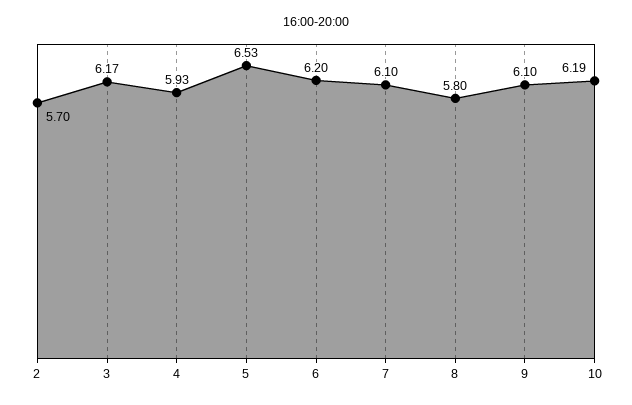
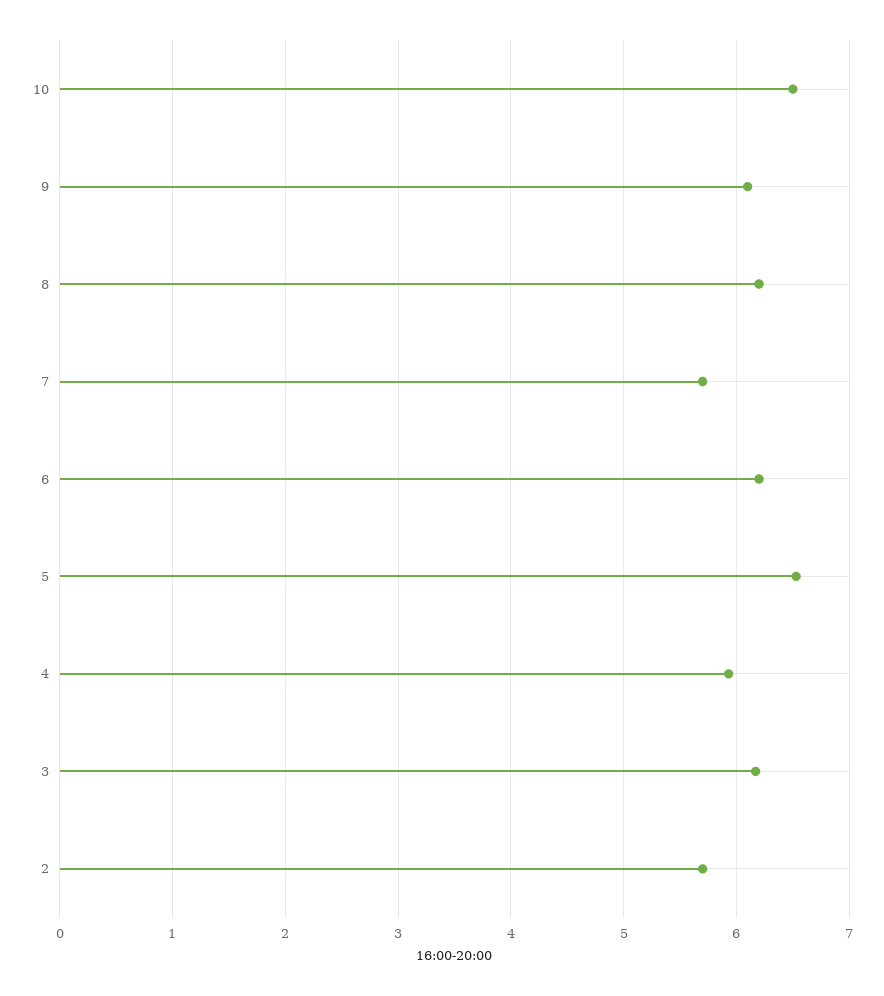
  {
    "2": 5.7,
    "3": 6.17,
    "4": 5.93,
    "5": 6.53,
    "6": 6.2,
-   "7": 6.1,
+   "7": 5.7,
-   "8": 5.8,
+   "8": 6.2,
    "9": 6.1,
-   "10": 6.19
+   "10": 6.5
  }

